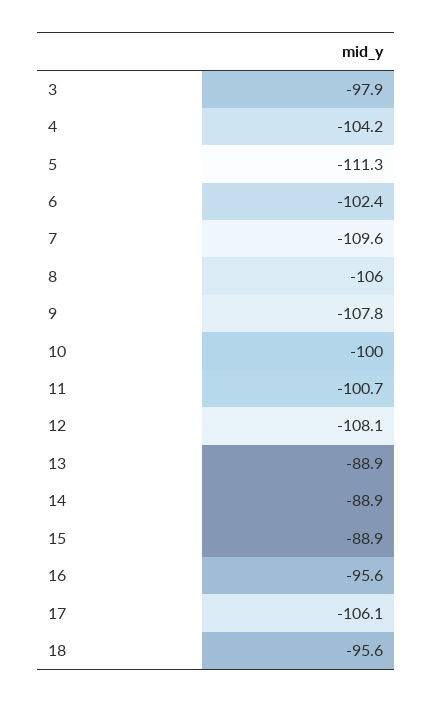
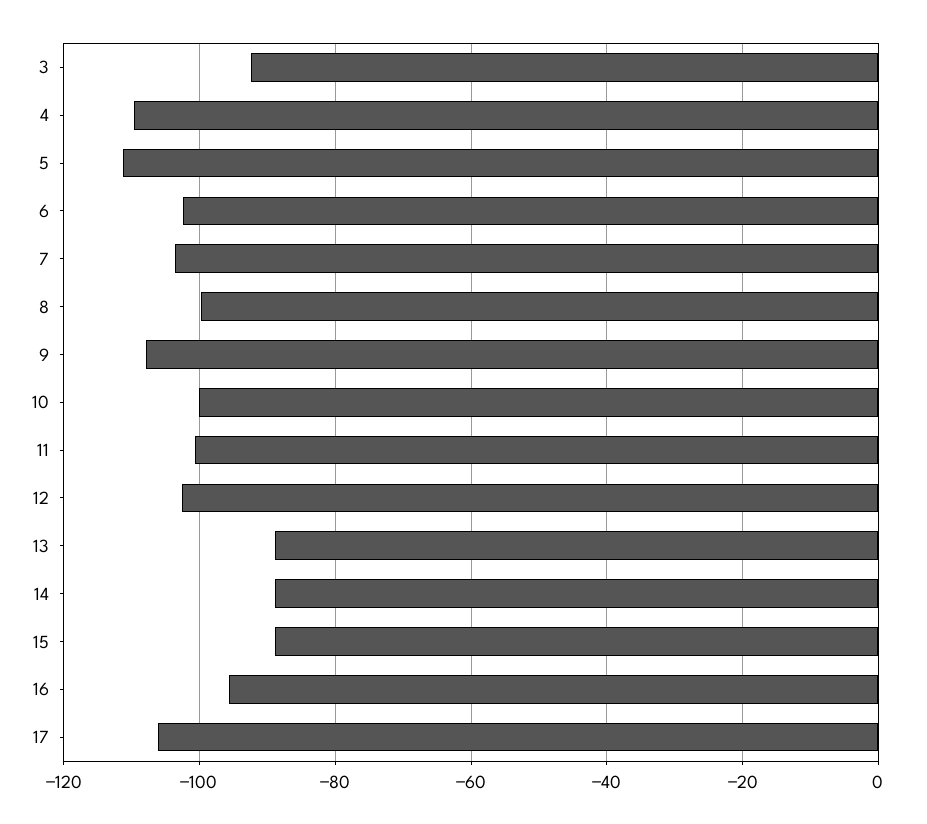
  {
-   "3": -97.9,
+   "3": -92,
-   "4": -104.2,
+   "4": -110,
    "5": -111.3,
    "6": -102.4,
-   "7": -109.6,
+   "7": -104,
-   "8": -106,
+   "8": -100,
    "9": -107.8,
    "10": -100,
    "11": -100.7,
-   "12": -108.1,
+   "12": -102,
    "13": -88.9,
    "14": -88.9,
    "15": -88.9,
    "16": -95.6,
-   "17": -106.1,
+   "17": -106.1
-   "18": -95.6
  }

